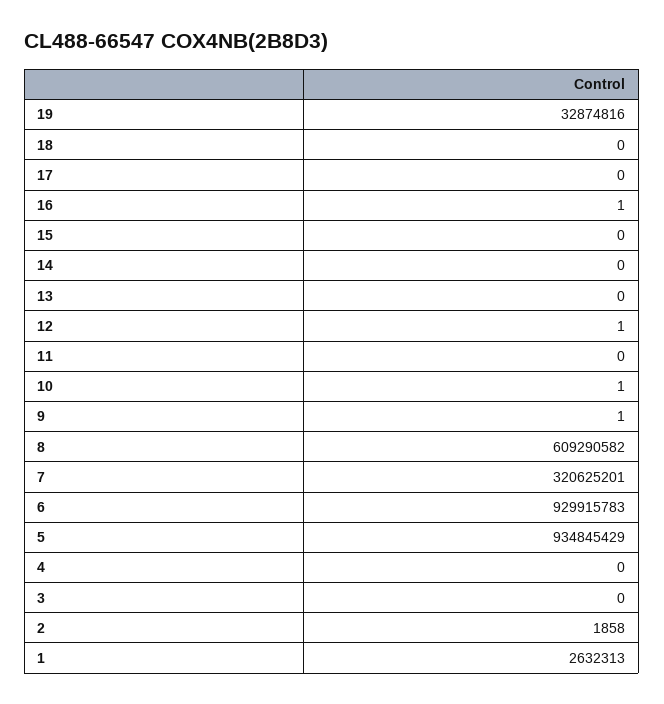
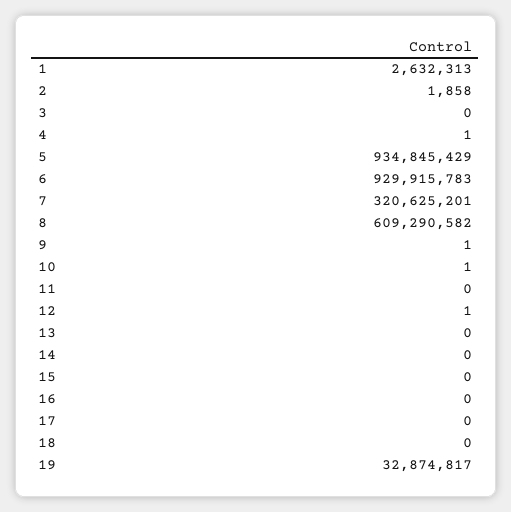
  {
-   "19": 32874816,
+   "19": 32874817,
    "18": 0,
    "17": 0,
-   "16": 1,
+   "16": 0,
    "15": 0,
    "14": 0,
    "13": 0,
    "12": 1,
    "11": 0,
    "10": 1,
    "9": 1,
    "8": 609290582,
    "7": 320625201,
    "6": 929915783,
    "5": 934845429,
-   "4": 0,
+   "4": 1,
    "3": 0,
    "2": 1858,
    "1": 2632313
  }

